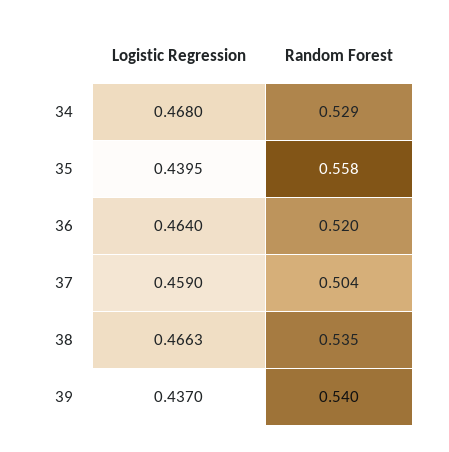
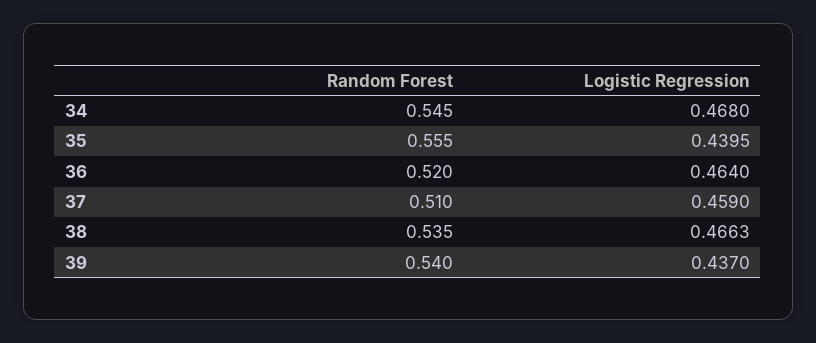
  {
    "Logistic Regression": {
      "34": 0.468,
      "35": 0.4395,
      "36": 0.464,
      "37": 0.459,
      "38": 0.4663,
      "39": 0.437
    },
    "Random Forest": {
-     "34": 0.529,
+     "34": 0.545,
-     "35": 0.558,
+     "35": 0.555,
      "36": 0.52,
-     "37": 0.504,
+     "37": 0.51,
      "38": 0.535,
      "39": 0.54
    }
  }

